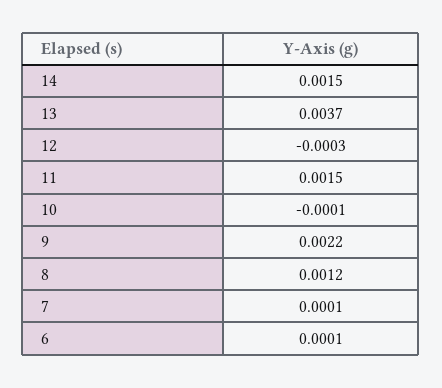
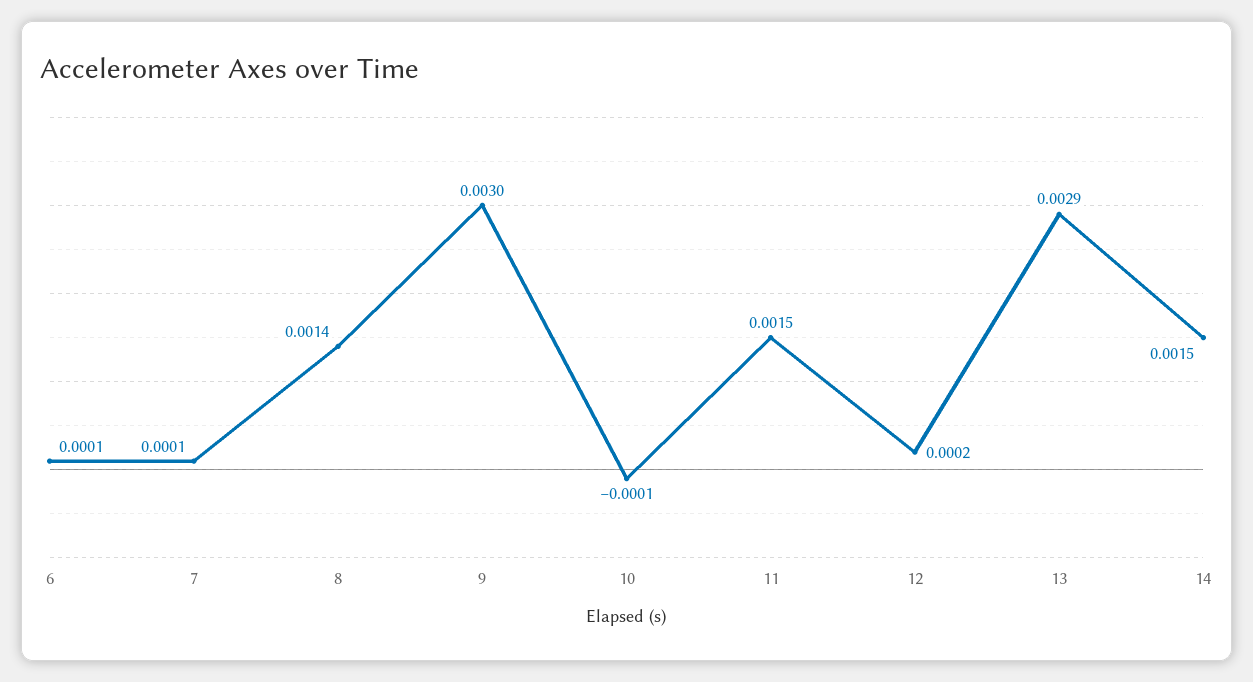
  {
    "14": 0.0015,
-   "13": 0.0037,
+   "13": 0.0029,
-   "12": -0.0003,
+   "12": 0.0002,
    "11": 0.0015,
    "10": -0.0001,
-   "9": 0.0022,
+   "9": 0.003,
-   "8": 0.0012,
+   "8": 0.0014,
    "7": 0.0001,
    "6": 0.0001
  }

